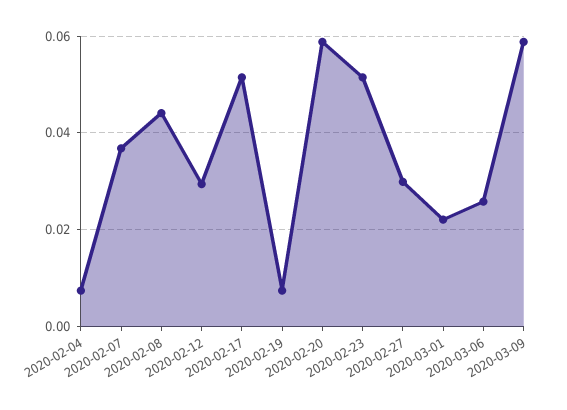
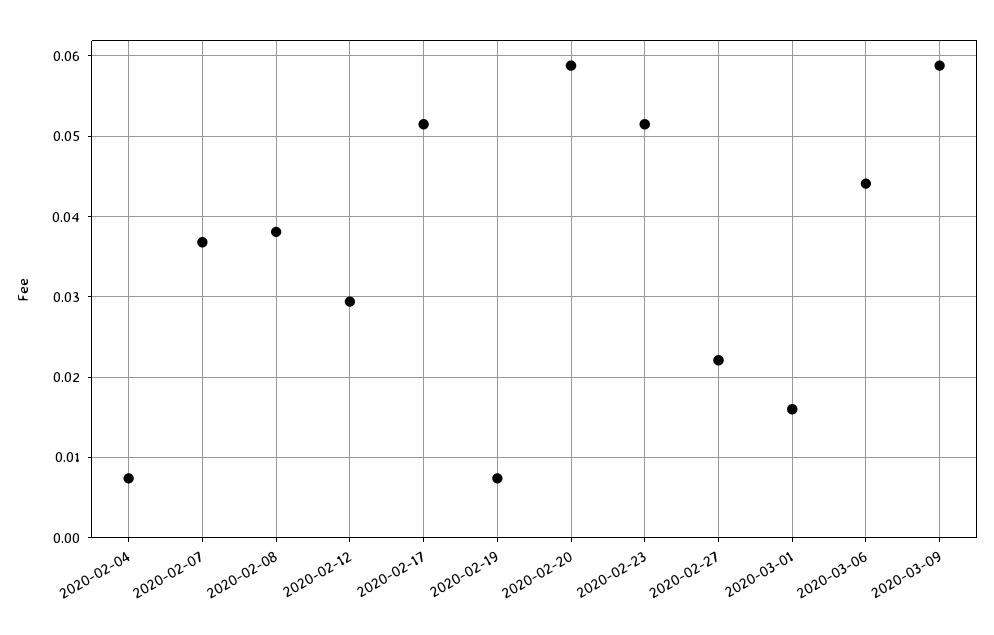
  {
    "2020-02-04": 0.007,
    "2020-02-07": 0.037,
-   "2020-02-08": 0.044,
+   "2020-02-08": 0.038,
    "2020-02-12": 0.029,
    "2020-02-17": 0.052,
    "2020-02-19": 0.007,
    "2020-02-20": 0.059,
    "2020-02-23": 0.052,
-   "2020-02-27": 0.03,
+   "2020-02-27": 0.022,
-   "2020-03-01": 0.022,
+   "2020-03-01": 0.016,
-   "2020-03-06": 0.026,
+   "2020-03-06": 0.044,
    "2020-03-09": 0.059
  }

